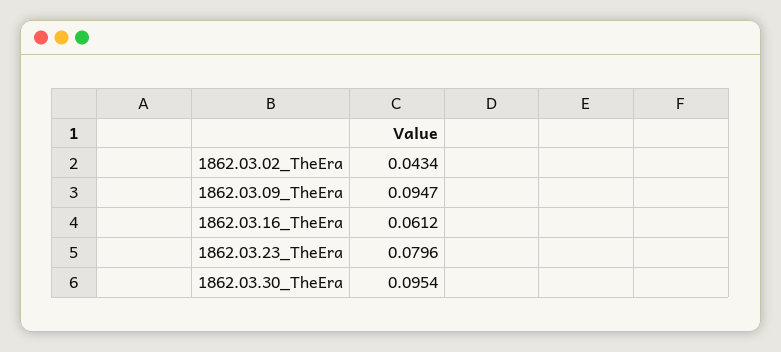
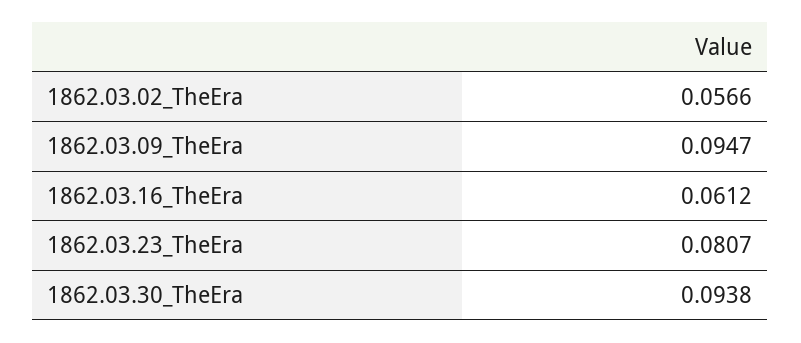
  {
-   "1862.03.02_TheEra": 0.0434,
+   "1862.03.02_TheEra": 0.0566,
    "1862.03.09_TheEra": 0.0947,
    "1862.03.16_TheEra": 0.0612,
-   "1862.03.23_TheEra": 0.0796,
+   "1862.03.23_TheEra": 0.0807,
-   "1862.03.30_TheEra": 0.0954
+   "1862.03.30_TheEra": 0.0938
  }

